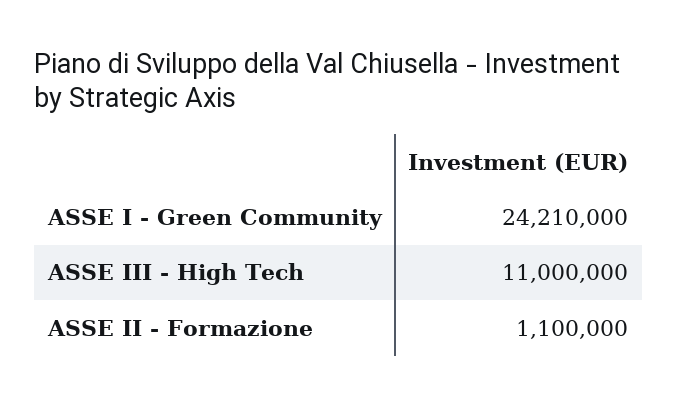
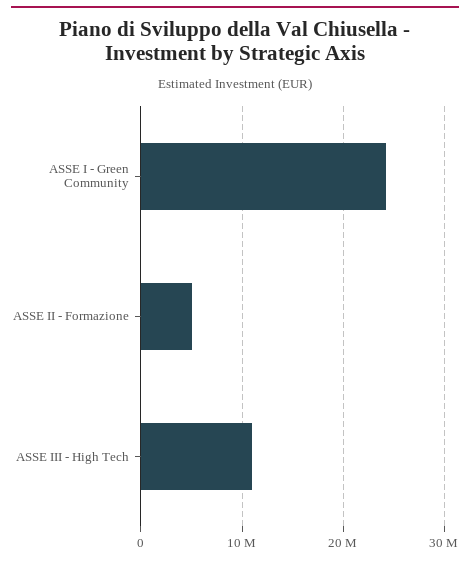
  {
    "ASSE I - Green Community": 24210000,
    "ASSE III - High Tech": 11000000,
-   "ASSE II - Formazione": 1100000
+   "ASSE II - Formazione": 5000000
  }

